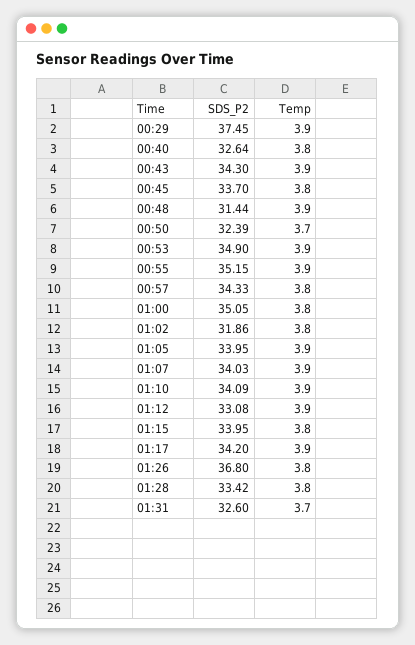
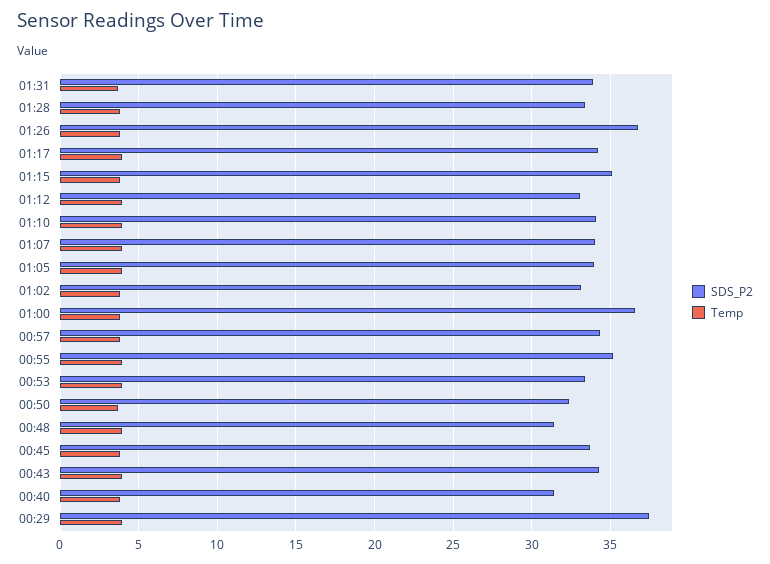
  {
    "SDS_P2": {
      "00:29": 37.45,
-     "00:40": 32.64,
+     "00:40": 31.5,
      "00:43": 34.3,
      "00:45": 33.7,
      "00:48": 31.44,
      "00:50": 32.39,
-     "00:53": 34.9,
+     "00:53": 33.5,
      "00:55": 35.15,
      "00:57": 34.33,
-     "01:00": 35.05,
+     "01:00": 36.5,
-     "01:02": 31.86,
+     "01:02": 33,
      "01:05": 33.95,
      "01:07": 34.03,
      "01:10": 34.09,
      "01:12": 33.08,
-     "01:15": 33.95,
+     "01:15": 35,
      "01:17": 34.2,
      "01:26": 36.8,
      "01:28": 33.42,
-     "01:31": 32.6
+     "01:31": 34
    },
    "Temp": {
      "00:29": 3.9,
      "00:40": 3.8,
      "00:43": 3.9,
      "00:45": 3.8,
      "00:48": 3.9,
      "00:50": 3.7,
      "00:53": 3.9,
      "00:55": 3.9,
      "00:57": 3.8,
      "01:00": 3.8,
      "01:02": 3.8,
      "01:05": 3.9,
      "01:07": 3.9,
      "01:10": 3.9,
      "01:12": 3.9,
      "01:15": 3.8,
      "01:17": 3.9,
      "01:26": 3.8,
      "01:28": 3.8,
      "01:31": 3.7
    }
  }

